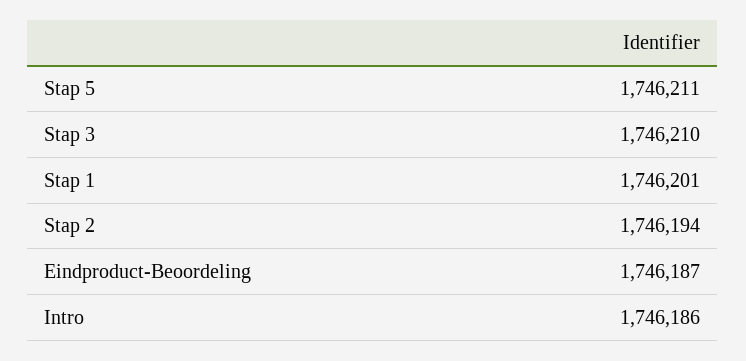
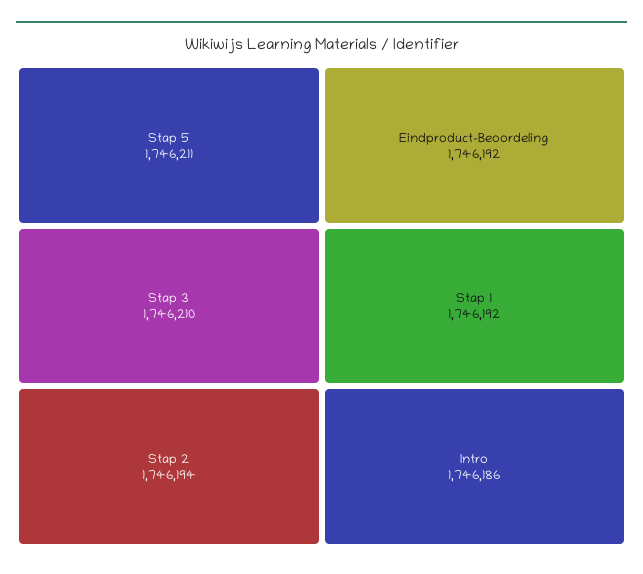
  {
    "Stap 5": 1746211,
    "Stap 3": 1746210,
-   "Stap 1": 1746201,
+   "Stap 1": 1746192,
    "Stap 2": 1746194,
-   "Eindproduct-Beoordeling": 1746187,
+   "Eindproduct-Beoordeling": 1746192,
    "Intro": 1746186
  }

